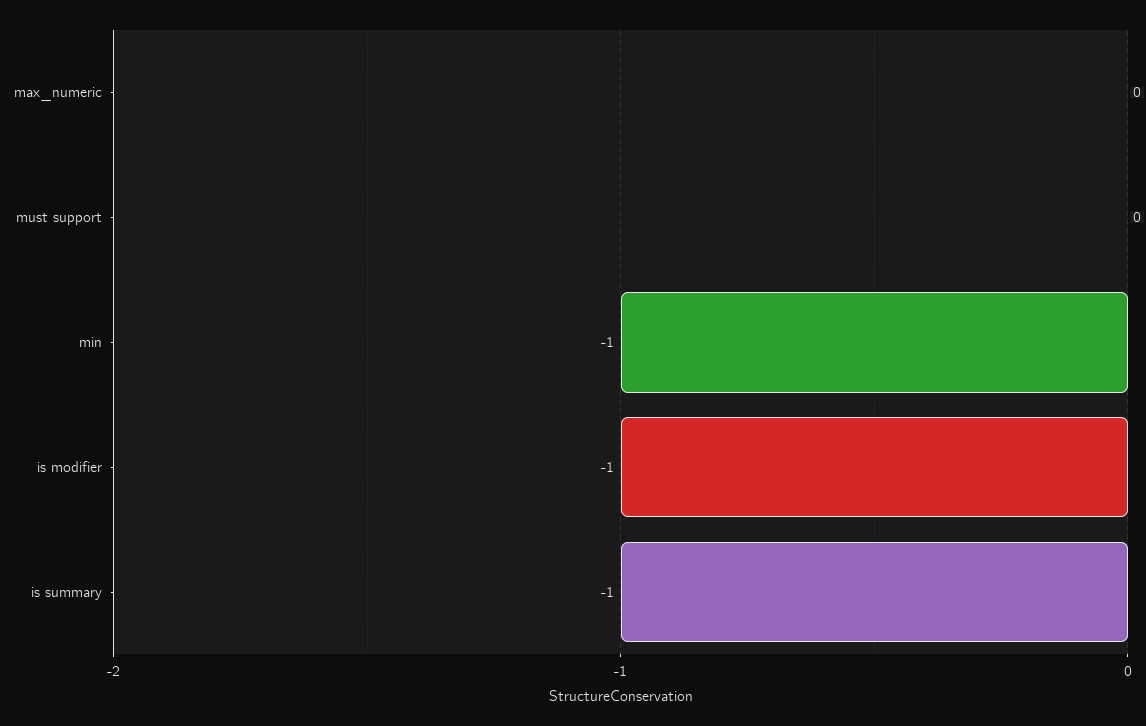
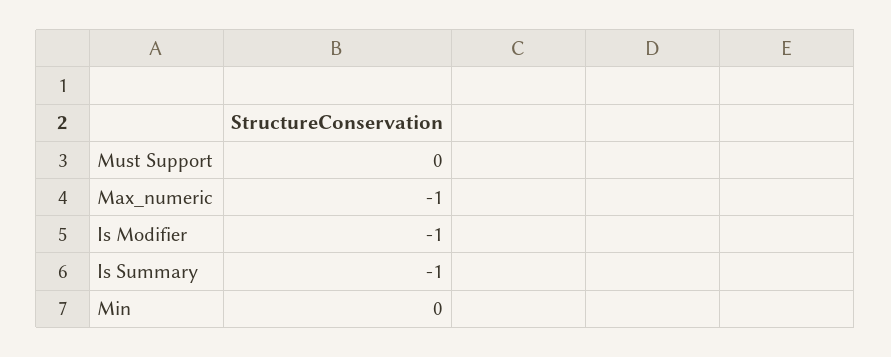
  {
-   "max_numeric": 0,
+   "max_numeric": -1,
    "must support": 0,
-   "min": -1,
+   "min": 0,
    "is modifier": -1,
    "is summary": -1
  }

